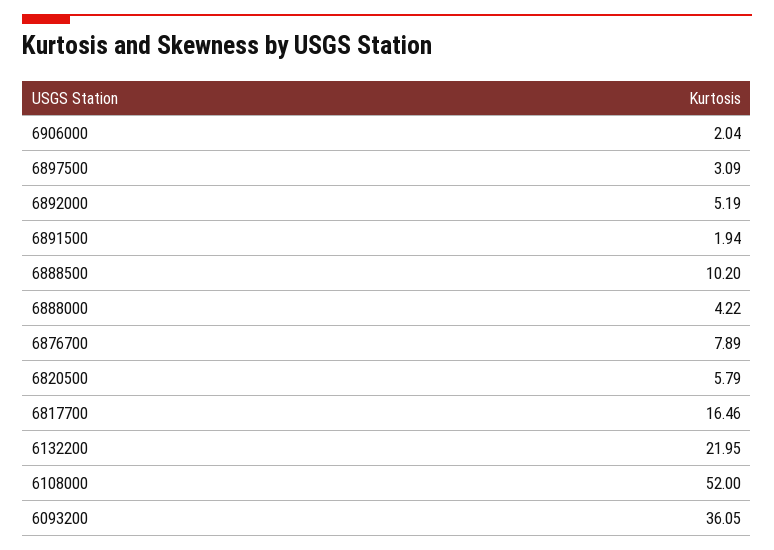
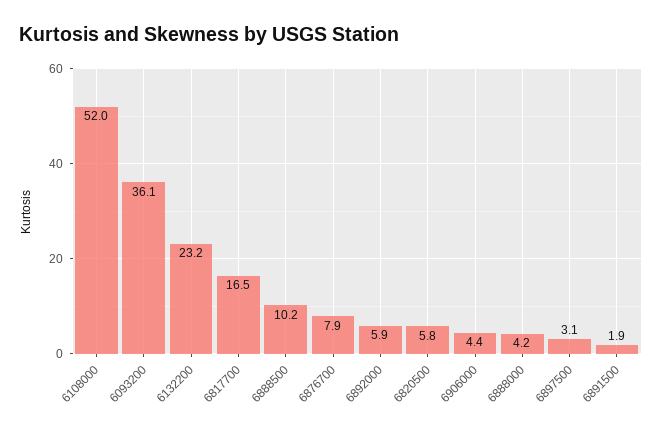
  {
-   "6906000": 2.04,
+   "6906000": 4.4,
    "6897500": 3.09,
-   "6892000": 5.19,
+   "6892000": 5.9,
    "6891500": 1.94,
    "6888500": 10.2,
    "6888000": 4.22,
    "6876700": 7.89,
    "6820500": 5.79,
    "6817700": 16.46,
-   "6132200": 21.95,
+   "6132200": 23.2,
    "6108000": 52,
    "6093200": 36.05
  }

